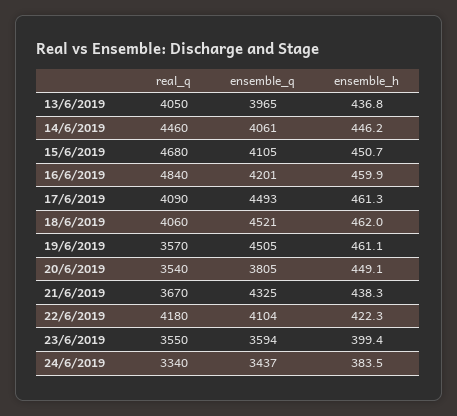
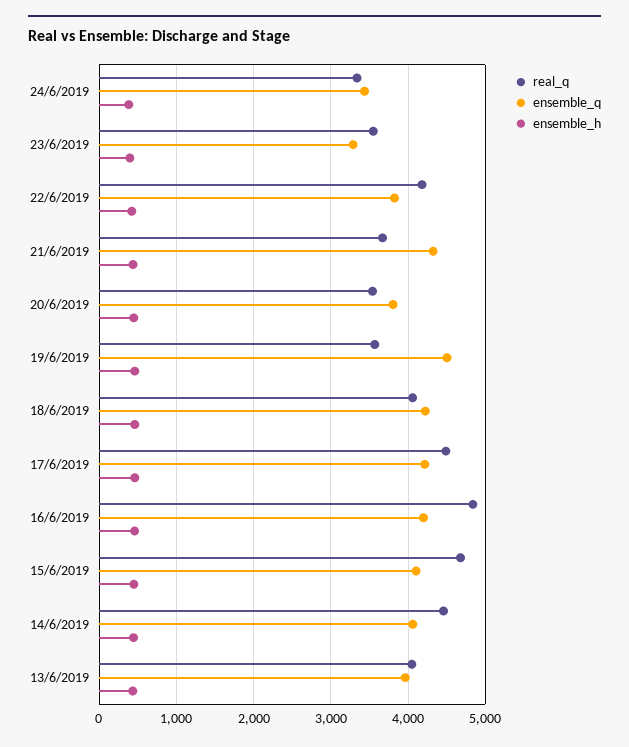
  {
    "real_q": {
      "13/6/2019": 4050,
      "14/6/2019": 4460,
      "15/6/2019": 4680,
      "16/6/2019": 4840,
-     "17/6/2019": 4090,
+     "17/6/2019": 4500,
      "18/6/2019": 4060,
      "19/6/2019": 3570,
      "20/6/2019": 3540,
      "21/6/2019": 3670,
      "22/6/2019": 4180,
      "23/6/2019": 3550,
      "24/6/2019": 3340
    },
    "ensemble_q": {
      "13/6/2019": 3965,
      "14/6/2019": 4061,
      "15/6/2019": 4105,
      "16/6/2019": 4201,
-     "17/6/2019": 4493,
+     "17/6/2019": 4200,
-     "18/6/2019": 4521,
+     "18/6/2019": 4200,
      "19/6/2019": 4505,
      "20/6/2019": 3805,
      "21/6/2019": 4325,
-     "22/6/2019": 4104,
+     "22/6/2019": 3800,
-     "23/6/2019": 3594,
+     "23/6/2019": 3300,
      "24/6/2019": 3437
    },
    "ensemble_h": {
      "13/6/2019": 436.8,
      "14/6/2019": 446.2,
      "15/6/2019": 450.7,
      "16/6/2019": 459.9,
      "17/6/2019": 461.3,
      "18/6/2019": 462,
      "19/6/2019": 461.1,
      "20/6/2019": 449.1,
      "21/6/2019": 438.3,
      "22/6/2019": 422.3,
      "23/6/2019": 399.4,
      "24/6/2019": 383.5
    }
  }

